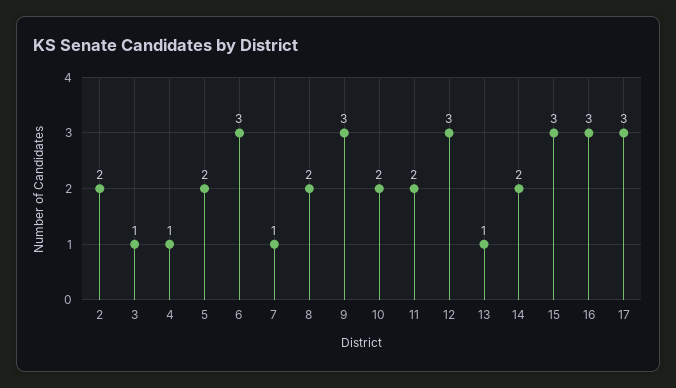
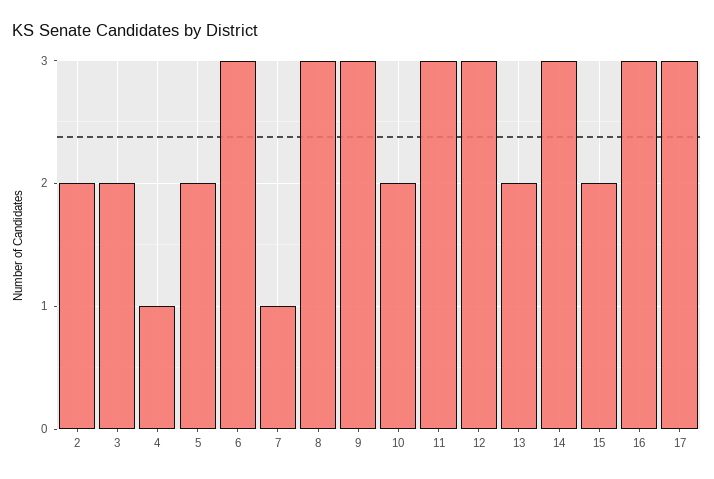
  {
    "2": 2,
-   "3": 1,
+   "3": 2,
    "4": 1,
    "5": 2,
    "6": 3,
    "7": 1,
-   "8": 2,
+   "8": 3,
    "9": 3,
    "10": 2,
-   "11": 2,
+   "11": 3,
    "12": 3,
-   "13": 1,
+   "13": 2,
-   "14": 2,
+   "14": 3,
-   "15": 3,
+   "15": 2,
    "16": 3,
    "17": 3
  }

